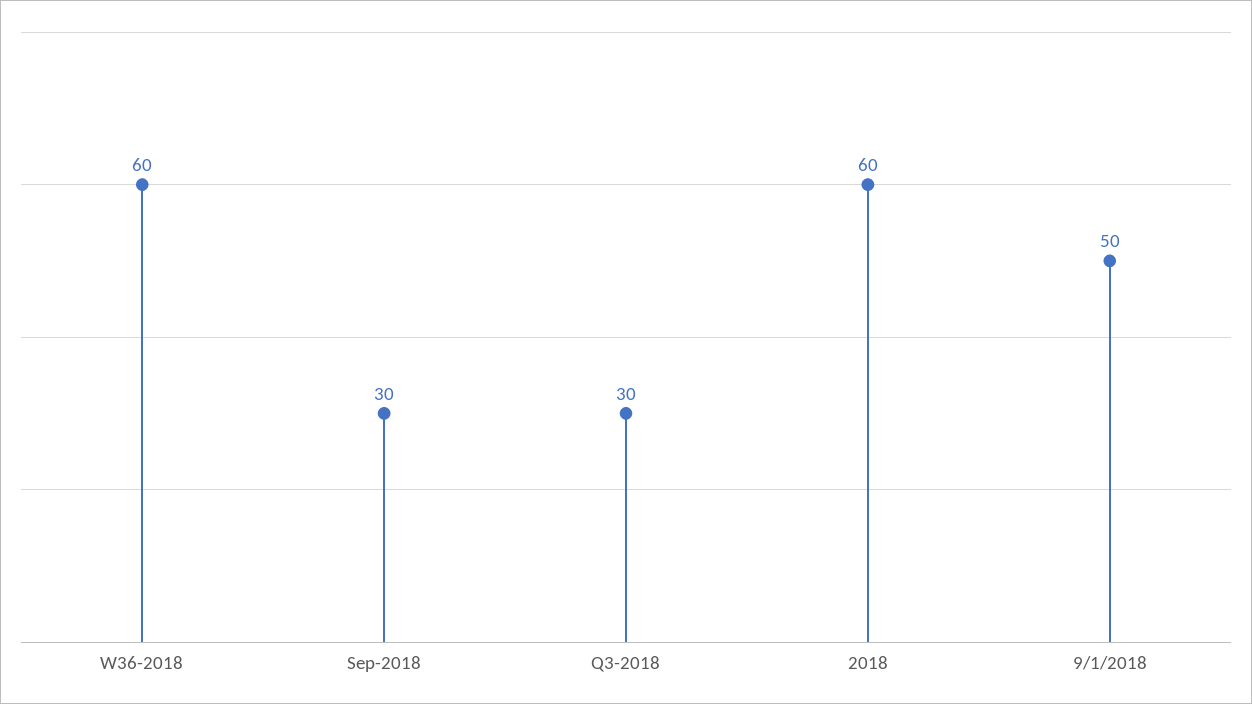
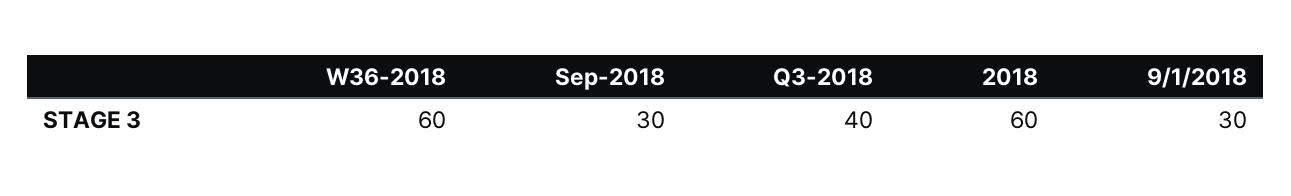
  {
    "W36-2018": 60,
    "Sep-2018": 30,
-   "Q3-2018": 30,
+   "Q3-2018": 40,
    "2018": 60,
-   "9/1/2018": 50
+   "9/1/2018": 30
  }

